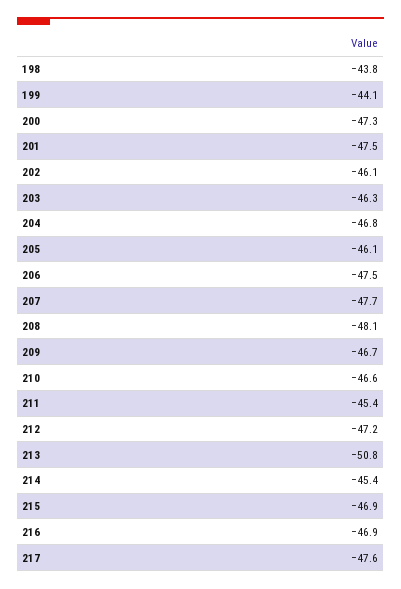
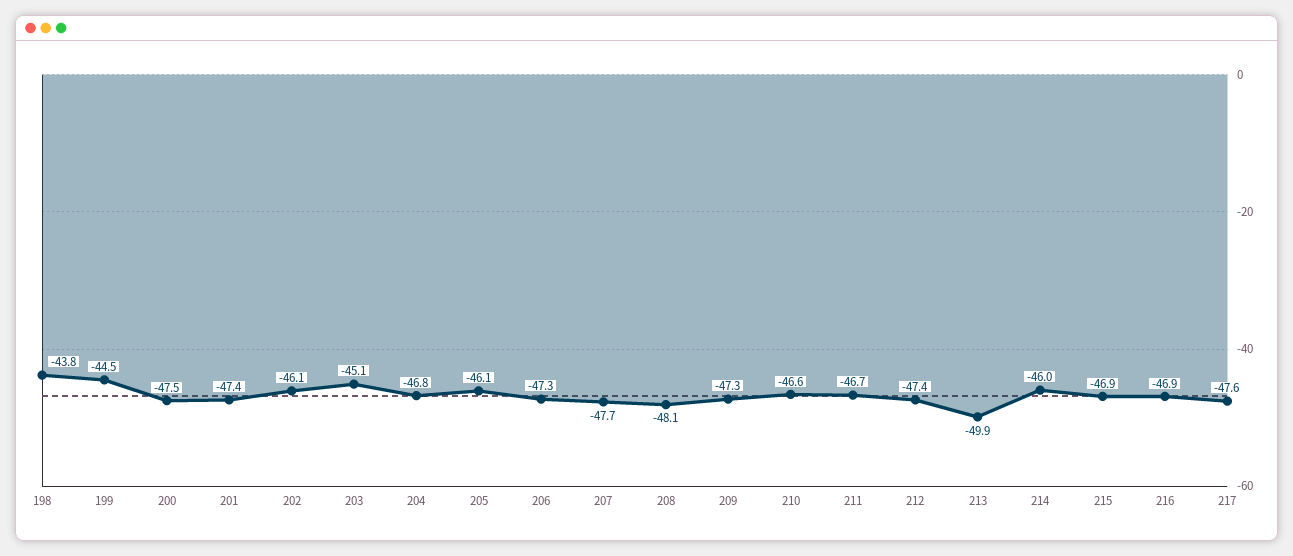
  {
    "198": -43.8,
-   "199": -44.1,
+   "199": -44.5,
-   "200": -47.3,
+   "200": -47.5,
-   "201": -47.5,
+   "201": -47.4,
    "202": -46.1,
-   "203": -46.3,
+   "203": -45.1,
    "204": -46.8,
    "205": -46.1,
-   "206": -47.5,
+   "206": -47.3,
    "207": -47.7,
    "208": -48.1,
-   "209": -46.7,
+   "209": -47.3,
    "210": -46.6,
-   "211": -45.4,
+   "211": -46.7,
-   "212": -47.2,
+   "212": -47.4,
-   "213": -50.8,
+   "213": -49.9,
-   "214": -45.4,
+   "214": -46,
    "215": -46.9,
    "216": -46.9,
    "217": -47.6
  }

